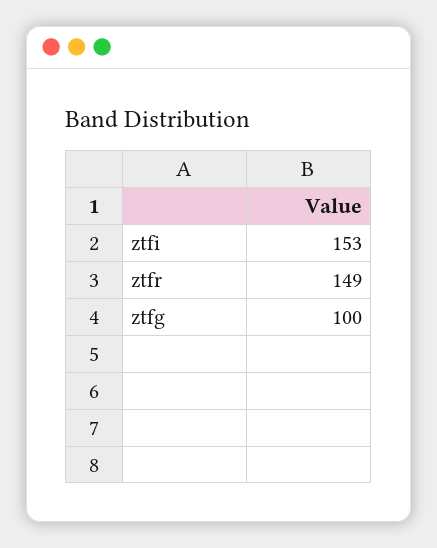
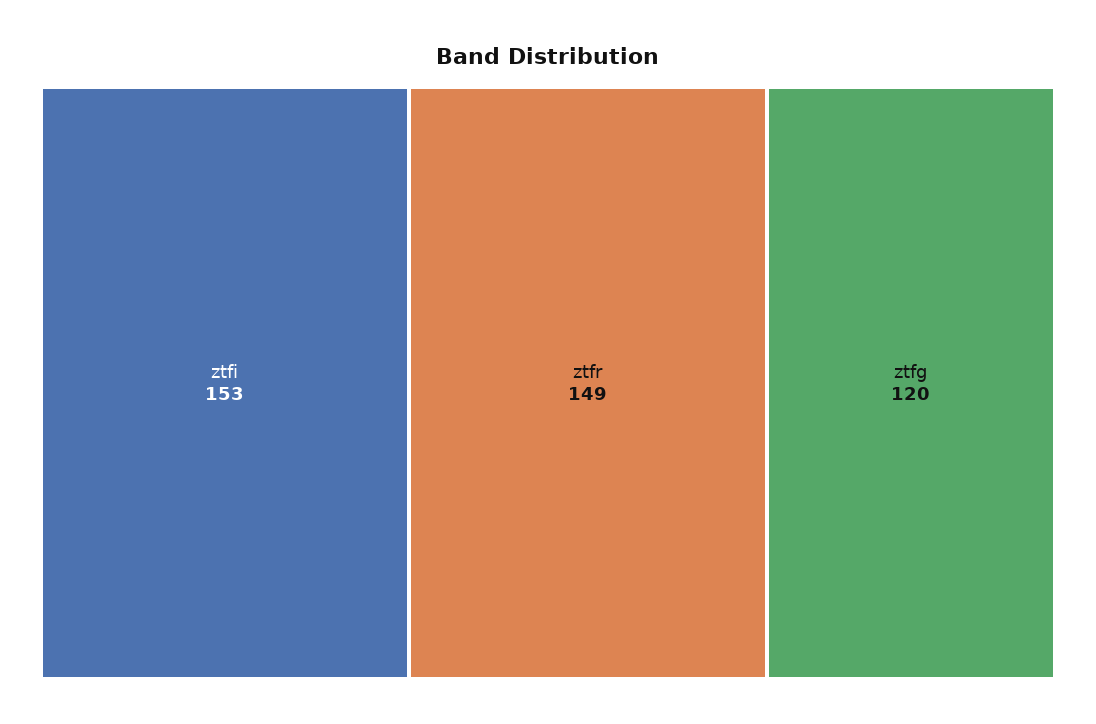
  {
    "ztfi": 153,
    "ztfr": 149,
-   "ztfg": 100
+   "ztfg": 120
  }

